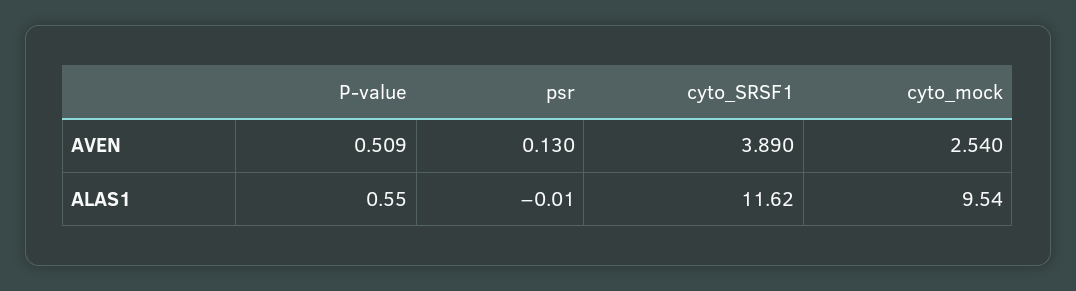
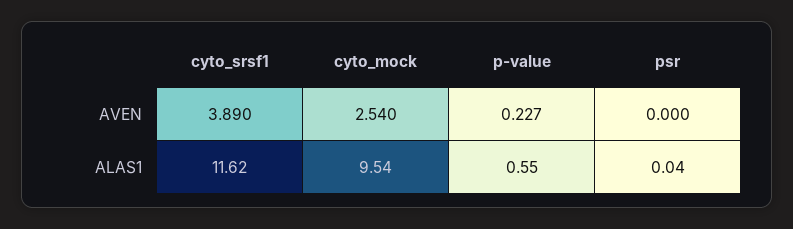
  {
    "P-value": {
-     "AVEN": 0.509,
+     "AVEN": 0.227,
      "ALAS1": 0.55
    },
    "psr": {
-     "AVEN": 0.13,
+     "AVEN": 0,
-     "ALAS1": -0.01
+     "ALAS1": 0.04
    },
    "cyto_SRSF1": {
      "AVEN": 3.89,
      "ALAS1": 11.62
    },
    "cyto_mock": {
      "AVEN": 2.54,
      "ALAS1": 9.54
    }
  }

